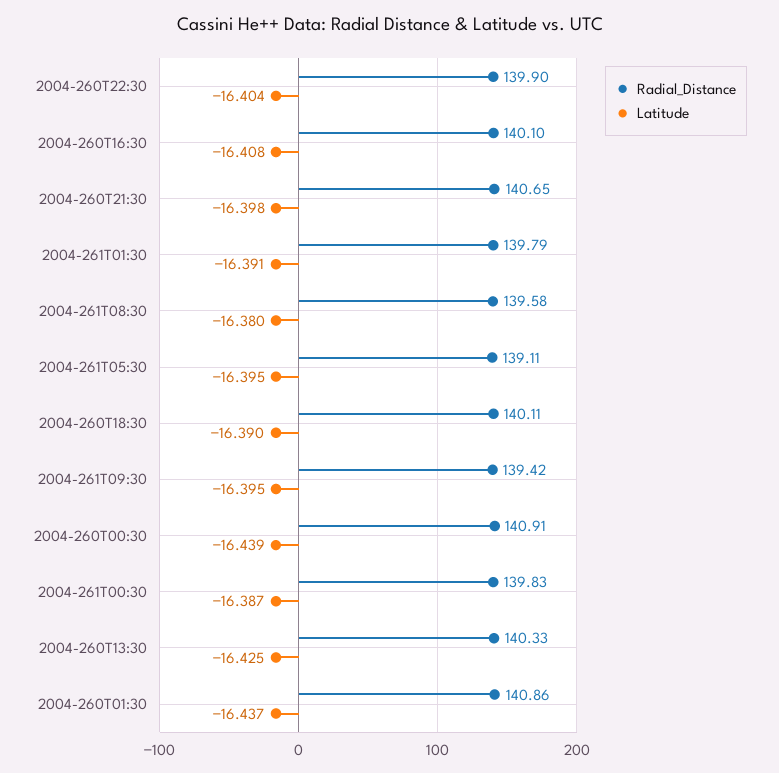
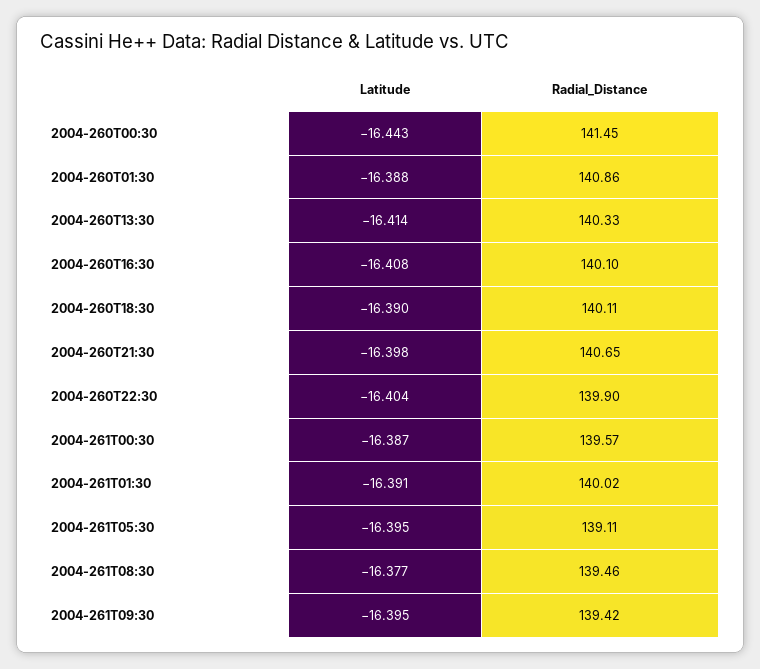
  {
    "Radial_Distance": {
      "2004-260T22:30": 139.9,
      "2004-260T16:30": 140.1,
      "2004-260T21:30": 140.65,
-     "2004-261T01:30": 139.79,
+     "2004-261T01:30": 140.02,
-     "2004-261T08:30": 139.58,
+     "2004-261T08:30": 139.46,
      "2004-261T05:30": 139.11,
      "2004-260T18:30": 140.11,
      "2004-261T09:30": 139.42,
-     "2004-260T00:30": 140.91,
+     "2004-260T00:30": 141.45,
-     "2004-261T00:30": 139.83,
+     "2004-261T00:30": 139.57,
      "2004-260T13:30": 140.33,
      "2004-260T01:30": 140.86
    },
    "Latitude": {
      "2004-260T22:30": -16.404,
      "2004-260T16:30": -16.408,
      "2004-260T21:30": -16.398,
      "2004-261T01:30": -16.391,
-     "2004-261T08:30": -16.38,
+     "2004-261T08:30": -16.377,
      "2004-261T05:30": -16.395,
      "2004-260T18:30": -16.39,
      "2004-261T09:30": -16.395,
-     "2004-260T00:30": -16.439,
+     "2004-260T00:30": -16.443,
      "2004-261T00:30": -16.387,
-     "2004-260T13:30": -16.425,
+     "2004-260T13:30": -16.414,
-     "2004-260T01:30": -16.437
+     "2004-260T01:30": -16.388
    }
  }

